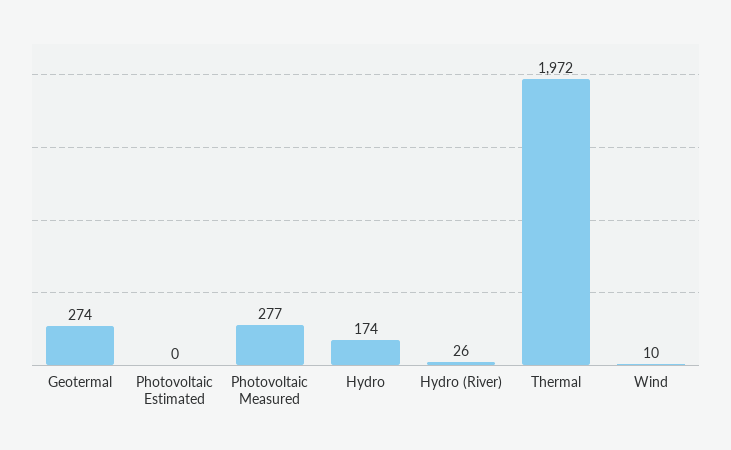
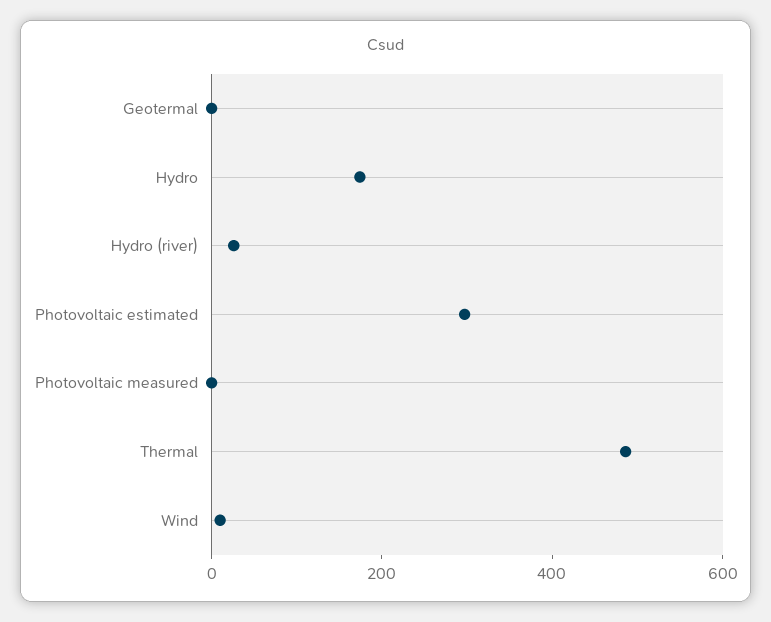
  {
-   "Geotermal": 274,
+   "Geotermal": 0,
-   "Photovoltaic Estimated": 0,
+   "Photovoltaic Estimated": 300,
-   "Photovoltaic Measured": 277,
+   "Photovoltaic Measured": 0,
    "Hydro": 174,
    "Hydro (River)": 26,
-   "Thermal": 1972,
+   "Thermal": 500,
    "Wind": 10
  }

